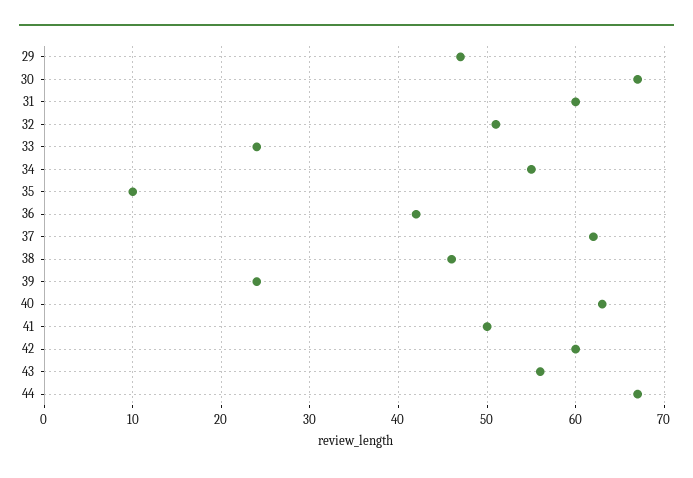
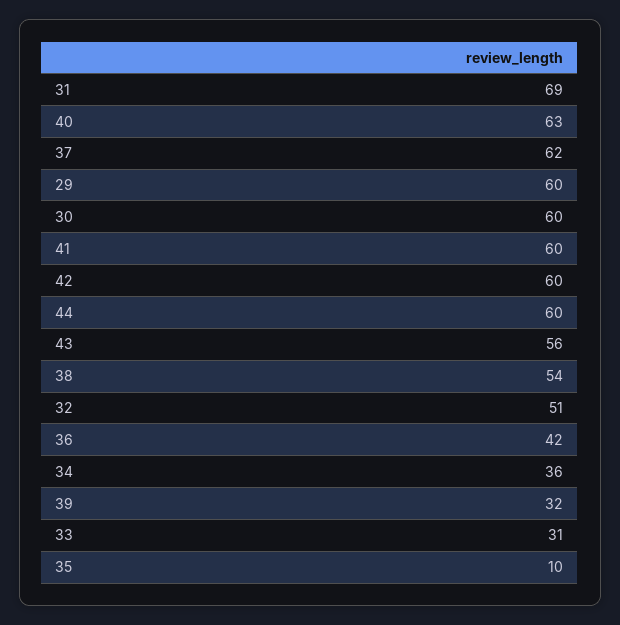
  {
-   "29": 47,
+   "29": 60,
-   "30": 67,
+   "30": 60,
-   "31": 60,
+   "31": 69,
    "32": 51,
-   "33": 24,
+   "33": 31,
-   "34": 55,
+   "34": 36,
    "35": 10,
    "36": 42,
    "37": 62,
-   "38": 46,
+   "38": 54,
-   "39": 24,
+   "39": 32,
    "40": 63,
-   "41": 50,
+   "41": 60,
    "42": 60,
    "43": 56,
-   "44": 67
+   "44": 60
  }

